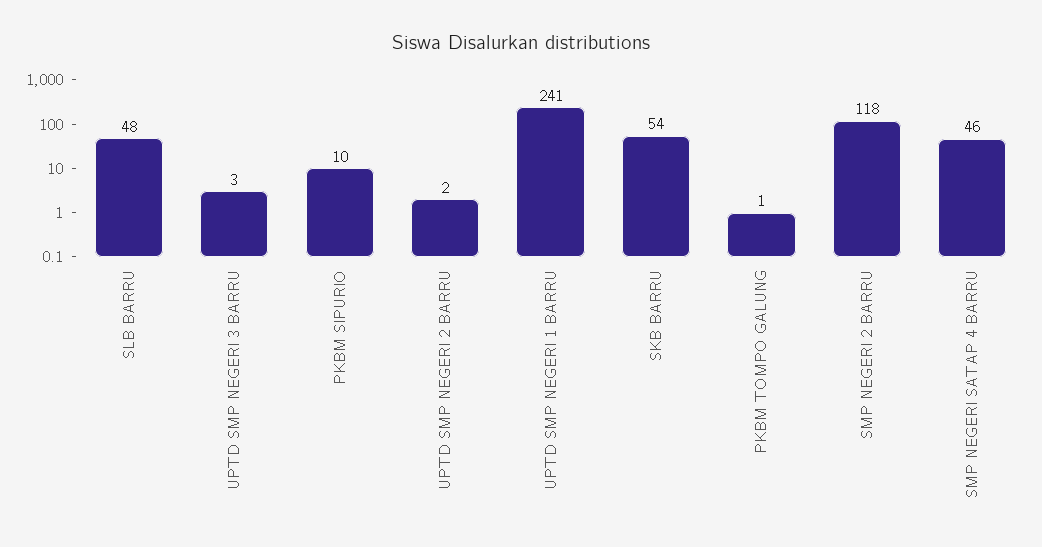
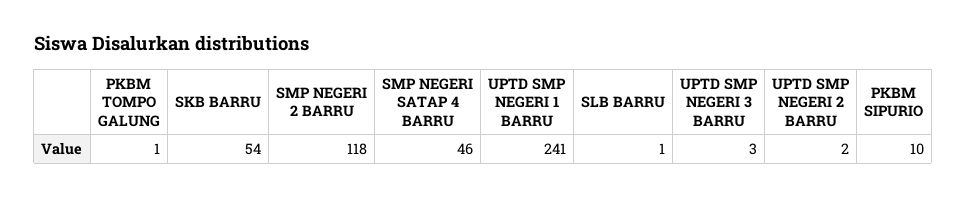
  {
-   "SLB BARRU": 48,
+   "SLB BARRU": 1,
    "UPTD SMP NEGERI 3 BARRU": 3,
    "PKBM SIPURIO": 10,
    "UPTD SMP NEGERI 2 BARRU": 2,
    "UPTD SMP NEGERI 1 BARRU": 241,
    "SKB BARRU": 54,
    "PKBM TOMPO GALUNG": 1,
    "SMP NEGERI 2 BARRU": 118,
    "SMP NEGERI SATAP 4 BARRU": 46
  }

